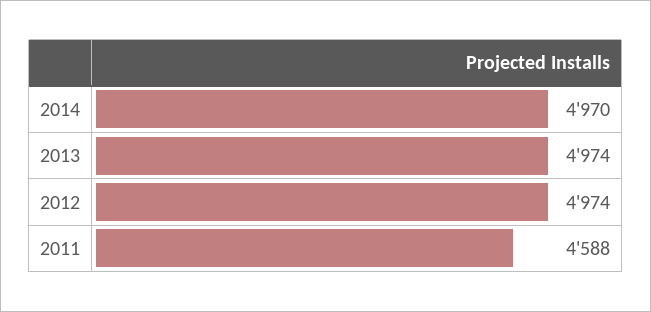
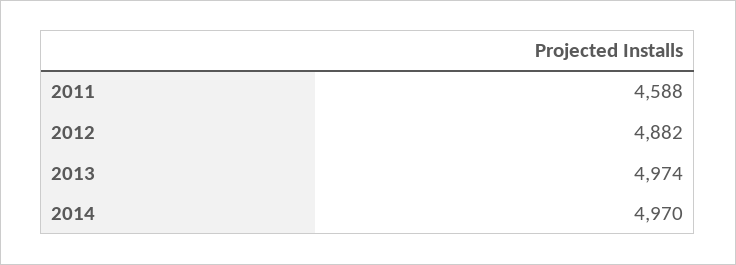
  {
    "2014": 4970,
    "2013": 4974,
-   "2012": 4974,
+   "2012": 4882,
    "2011": 4588
  }

